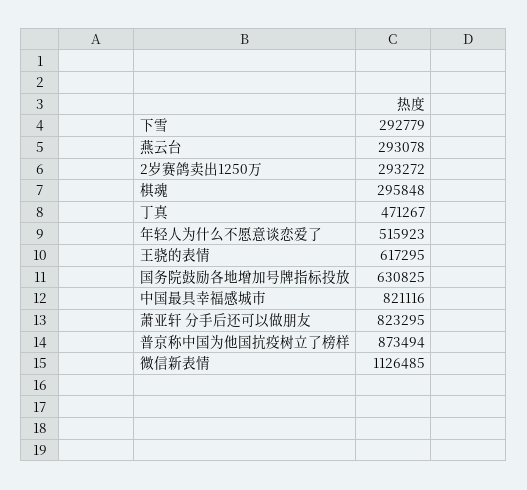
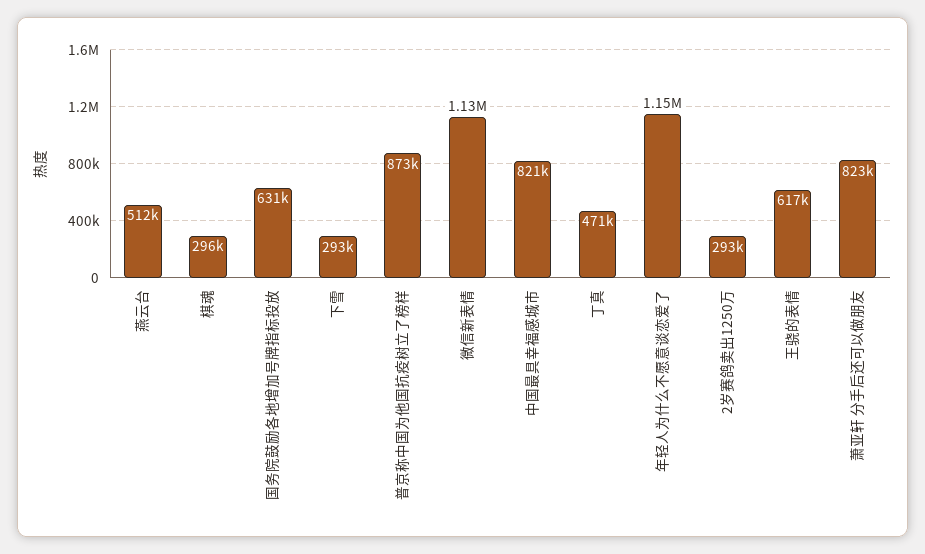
  {
    "下雪": 292779,
-   "燕云台": 293078,
+   "燕云台": 512000,
    "2岁赛鸽卖出1250万": 293272,
    "棋魂": 295848,
    "丁真": 471267,
-   "年轻人为什么不愿意谈恋爱了": 515923,
+   "年轻人为什么不愿意谈恋爱了": 1150000,
    "王骁的表情": 617295,
    "国务院鼓励各地增加号牌指标投放": 630825,
    "中国最具幸福感城市": 821116,
    "萧亚轩 分手后还可以做朋友": 823295,
    "普京称中国为他国抗疫树立了榜样": 873494,
    "微信新表情": 1126485
  }

